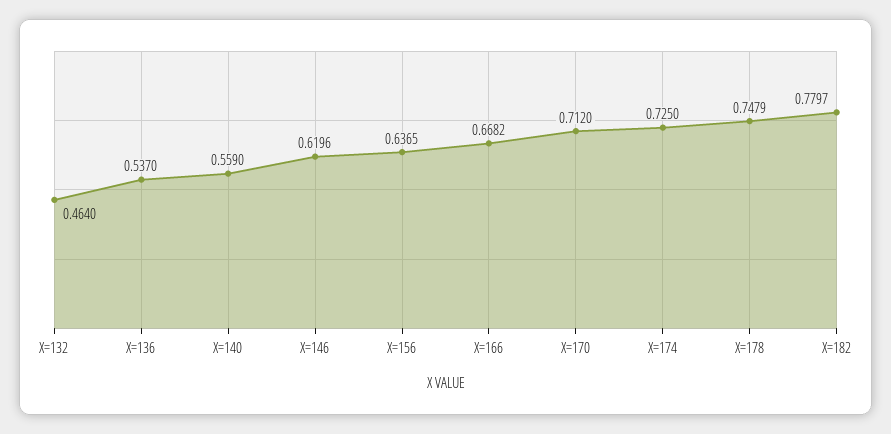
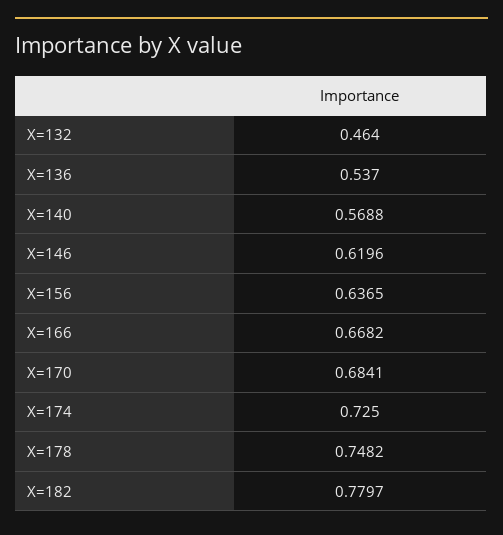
  {
    "X=132": 0.464,
    "X=136": 0.537,
-   "X=140": 0.559,
+   "X=140": 0.5688,
    "X=146": 0.6196,
    "X=156": 0.6365,
    "X=166": 0.6682,
-   "X=170": 0.712,
+   "X=170": 0.6841,
    "X=174": 0.725,
-   "X=178": 0.7479,
+   "X=178": 0.7482,
    "X=182": 0.7797
  }

